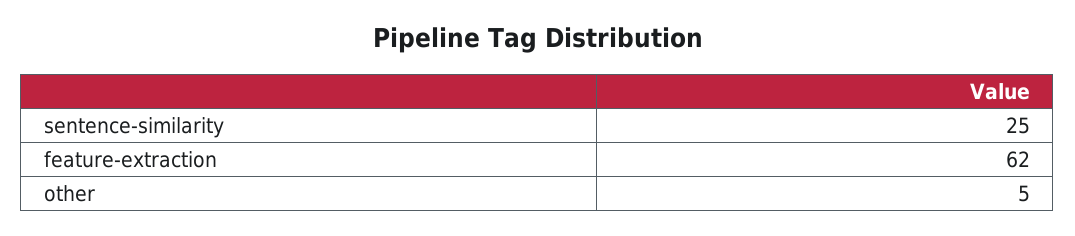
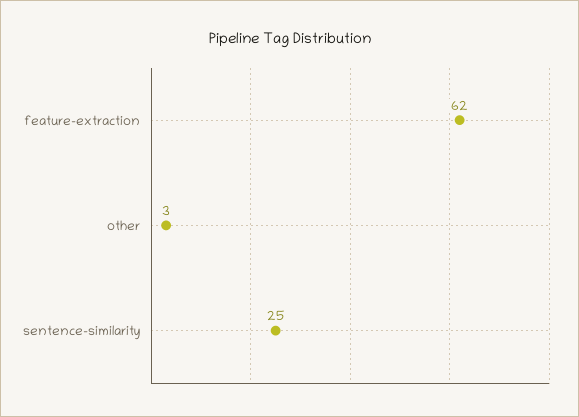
  {
    "sentence-similarity": 25,
    "feature-extraction": 62,
-   "other": 5
+   "other": 3
  }

